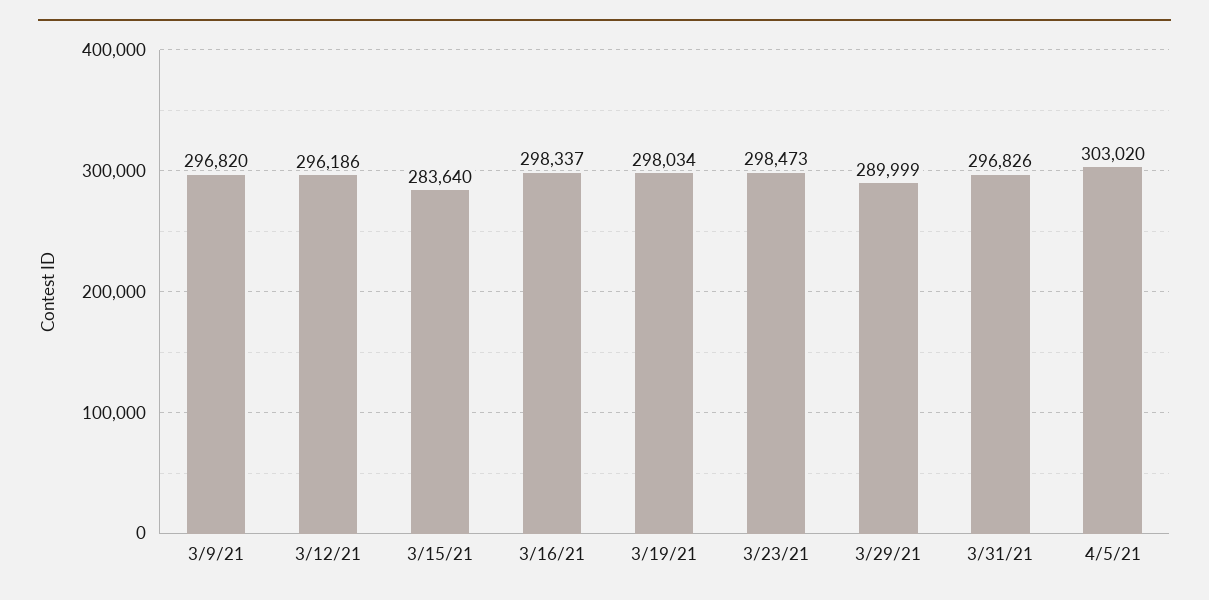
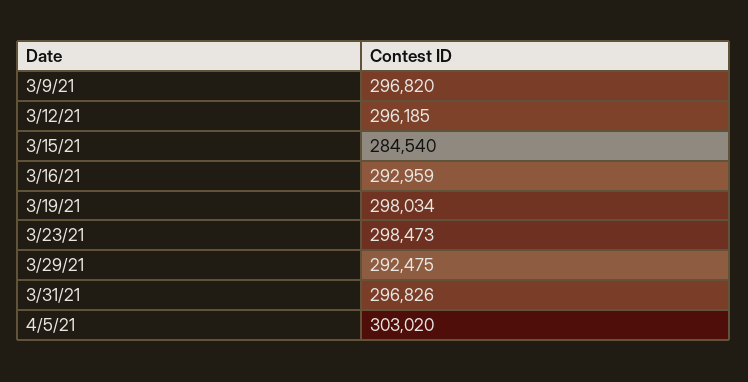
  {
    "3/9/21": 296820,
-   "3/12/21": 296186,
+   "3/12/21": 296185,
-   "3/15/21": 283640,
+   "3/15/21": 284540,
-   "3/16/21": 298337,
+   "3/16/21": 292959,
    "3/19/21": 298034,
    "3/23/21": 298473,
-   "3/29/21": 289999,
+   "3/29/21": 292475,
    "3/31/21": 296826,
    "4/5/21": 303020
  }

